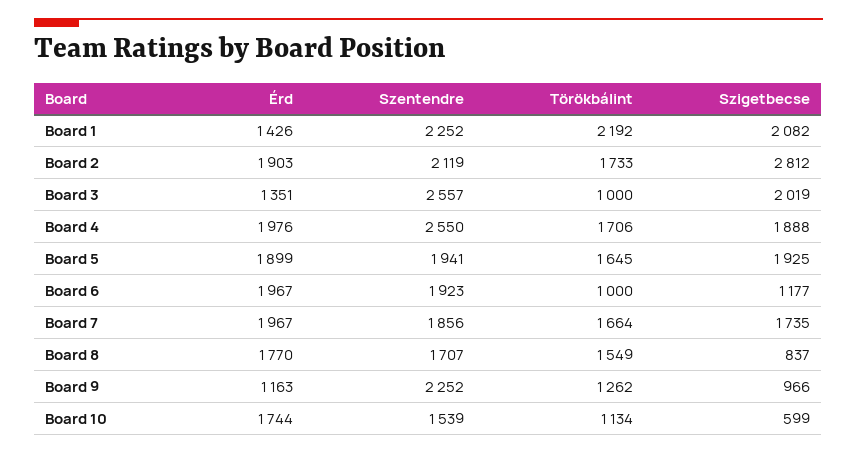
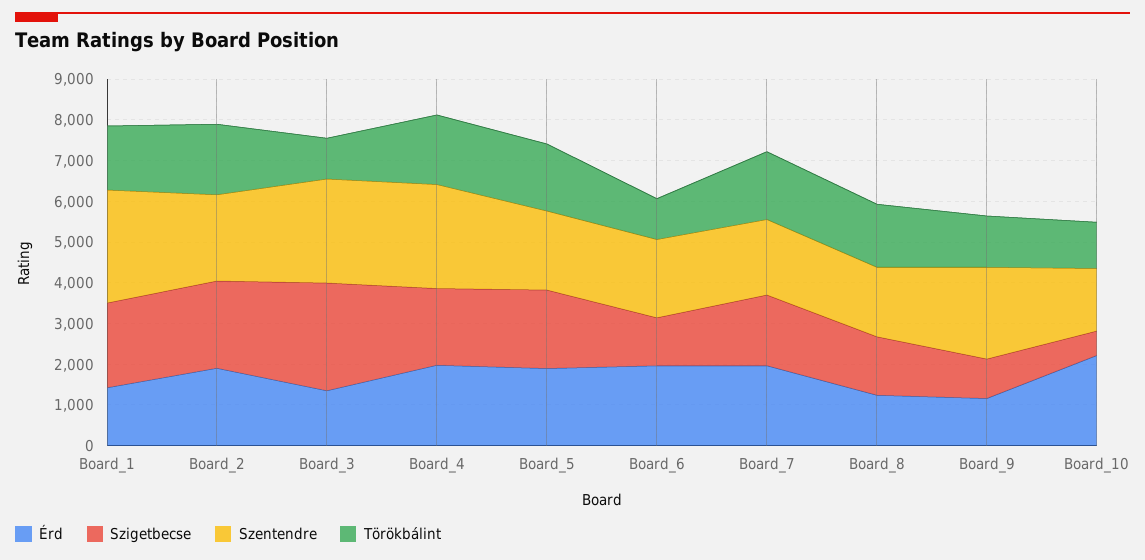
  {
    "Érd": {
      "Board 1": 1426,
      "Board 2": 1903,
      "Board 3": 1351,
      "Board 4": 1976,
      "Board 5": 1899,
      "Board 6": 1967,
      "Board 7": 1967,
-     "Board 8": 1770,
+     "Board 8": 1200,
      "Board 9": 1163,
-     "Board 10": 1744
+     "Board 10": 2200
    },
    "Szentendre": {
-     "Board 1": 2252,
+     "Board 1": 2800,
      "Board 2": 2119,
      "Board 3": 2557,
      "Board 4": 2550,
      "Board 5": 1941,
      "Board 6": 1923,
      "Board 7": 1856,
      "Board 8": 1707,
      "Board 9": 2252,
      "Board 10": 1539
    },
    "Törökbálint": {
-     "Board 1": 2192,
+     "Board 1": 1600,
      "Board 2": 1733,
      "Board 3": 1000,
      "Board 4": 1706,
      "Board 5": 1645,
      "Board 6": 1000,
      "Board 7": 1664,
      "Board 8": 1549,
      "Board 9": 1262,
      "Board 10": 1134
    },
    "Szigetbecse": {
      "Board 1": 2082,
-     "Board 2": 2812,
+     "Board 2": 2200,
-     "Board 3": 2019,
+     "Board 3": 2600,
      "Board 4": 1888,
      "Board 5": 1925,
      "Board 6": 1177,
      "Board 7": 1735,
-     "Board 8": 837,
+     "Board 8": 1400,
      "Board 9": 966,
      "Board 10": 599
    }
  }

